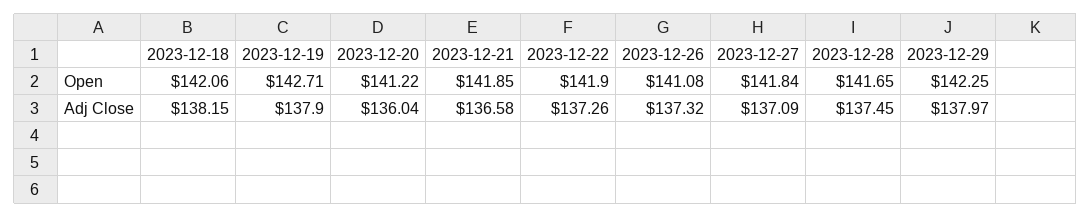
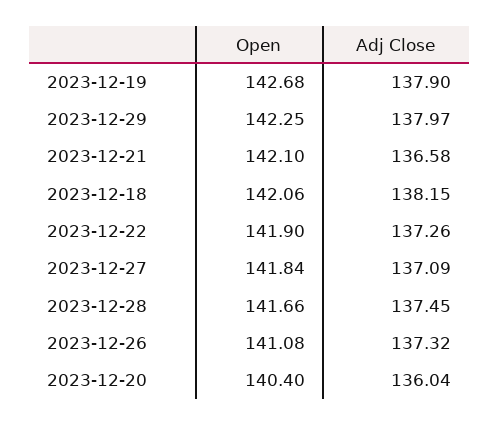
  {
    "2023-12-18": {
      "Open": 142.06,
      "Adj Close": 138.15
    },
    "2023-12-19": {
-     "Open": 142.71,
+     "Open": 142.68,
      "Adj Close": 137.9
    },
    "2023-12-20": {
-     "Open": 141.22,
+     "Open": 140.4,
      "Adj Close": 136.04
    },
    "2023-12-21": {
-     "Open": 141.85,
+     "Open": 142.1,
      "Adj Close": 136.58
    },
    "2023-12-22": {
      "Open": 141.9,
      "Adj Close": 137.26
    },
    "2023-12-26": {
      "Open": 141.08,
      "Adj Close": 137.32
    },
    "2023-12-27": {
      "Open": 141.84,
      "Adj Close": 137.09
    },
    "2023-12-28": {
-     "Open": 141.65,
+     "Open": 141.66,
      "Adj Close": 137.45
    },
    "2023-12-29": {
      "Open": 142.25,
      "Adj Close": 137.97
    }
  }

